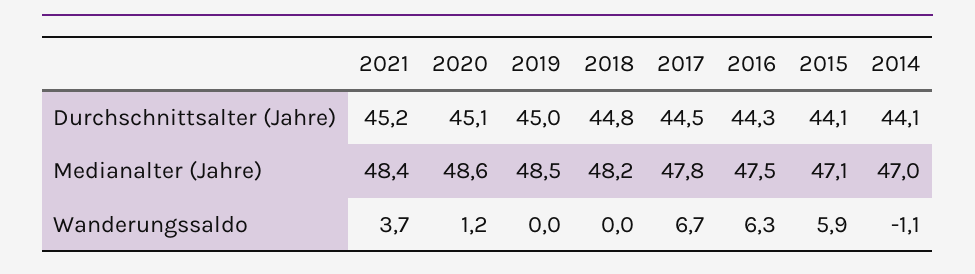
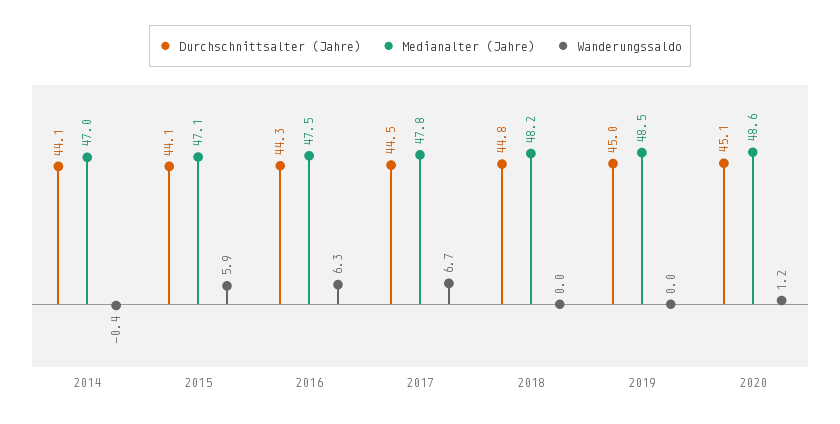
  {
    "Durchschnittsalter (Jahre)": {
-     "2021": 45.2,
      "2020": 45.1,
      "2019": 45,
      "2018": 44.8,
      "2017": 44.5,
      "2016": 44.3,
      "2015": 44.1,
      "2014": 44.1
    },
    "Medianalter (Jahre)": {
-     "2021": 48.4,
      "2020": 48.6,
      "2019": 48.5,
      "2018": 48.2,
      "2017": 47.8,
      "2016": 47.5,
      "2015": 47.1,
      "2014": 47
    },
    "Wanderungssaldo": {
-     "2021": 3.7,
      "2020": 1.2,
      "2019": 0,
      "2018": 0,
      "2017": 6.7,
      "2016": 6.3,
      "2015": 5.9,
-     "2014": -1.1
+     "2014": -0.4
    }
  }

